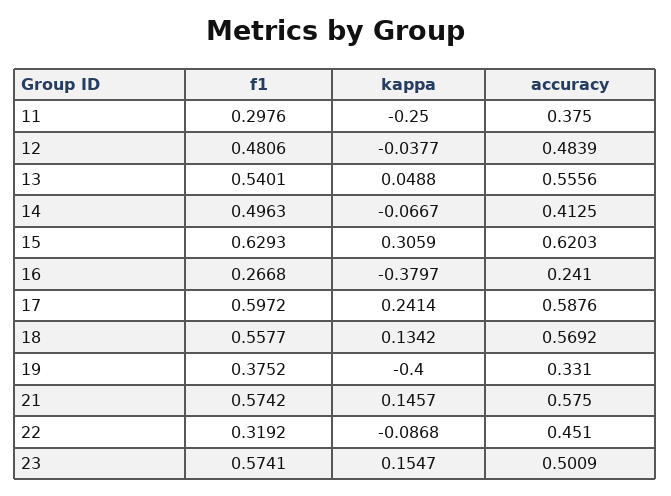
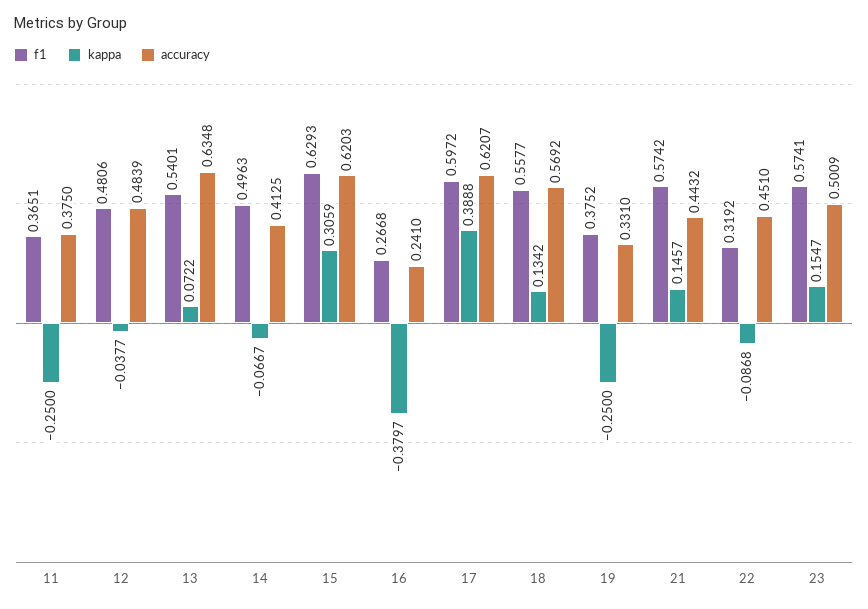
  {
    "f1": {
-     "11": 0.2976,
+     "11": 0.3651,
      "12": 0.4806,
      "13": 0.5401,
      "14": 0.4963,
      "15": 0.6293,
      "16": 0.2668,
      "17": 0.5972,
      "18": 0.5577,
      "19": 0.3752,
      "21": 0.5742,
      "22": 0.3192,
      "23": 0.5741
    },
    "kappa": {
      "11": -0.25,
      "12": -0.0377,
-     "13": 0.0488,
+     "13": 0.0722,
      "14": -0.0667,
      "15": 0.3059,
      "16": -0.3797,
-     "17": 0.2414,
+     "17": 0.3888,
      "18": 0.1342,
-     "19": -0.4,
+     "19": -0.25,
      "21": 0.1457,
      "22": -0.0868,
      "23": 0.1547
    },
    "accuracy": {
      "11": 0.375,
      "12": 0.4839,
-     "13": 0.5556,
+     "13": 0.6348,
      "14": 0.4125,
      "15": 0.6203,
      "16": 0.241,
-     "17": 0.5876,
+     "17": 0.6207,
      "18": 0.5692,
      "19": 0.331,
-     "21": 0.575,
+     "21": 0.4432,
      "22": 0.451,
      "23": 0.5009
    }
  }

